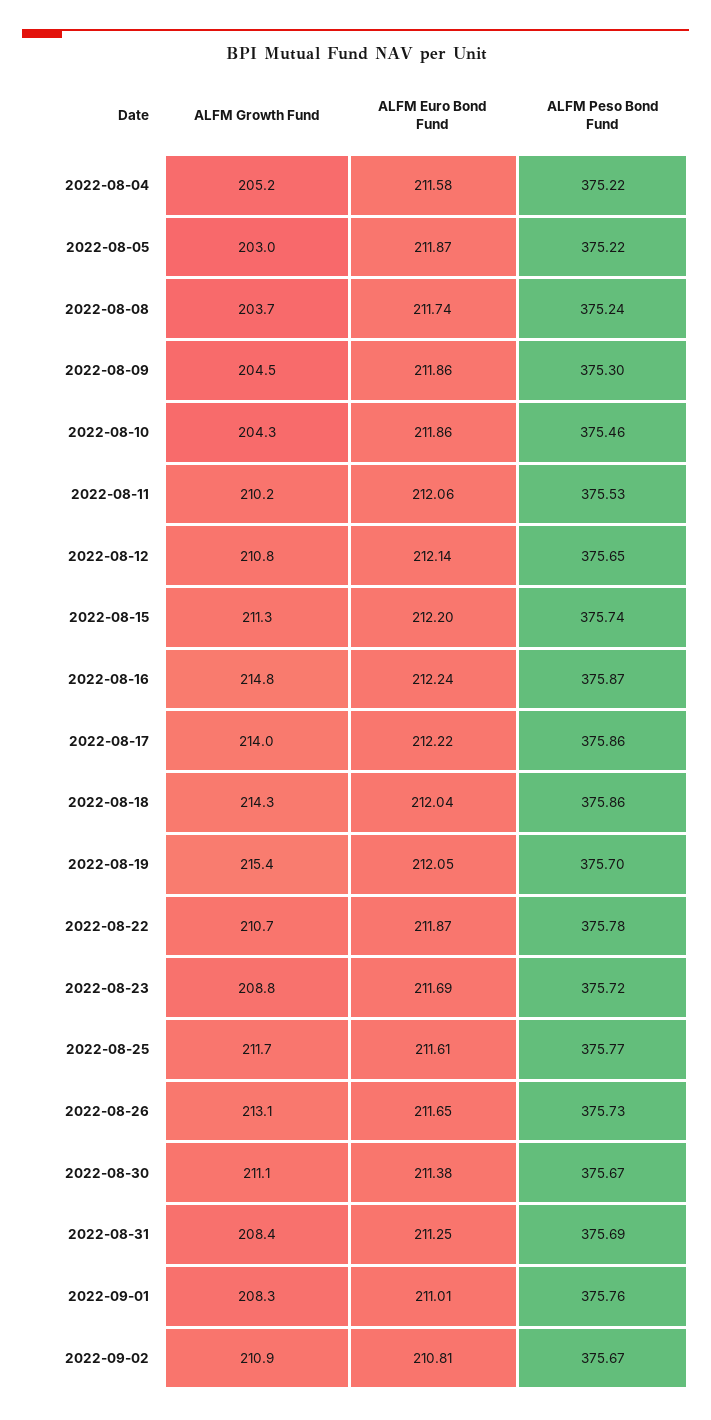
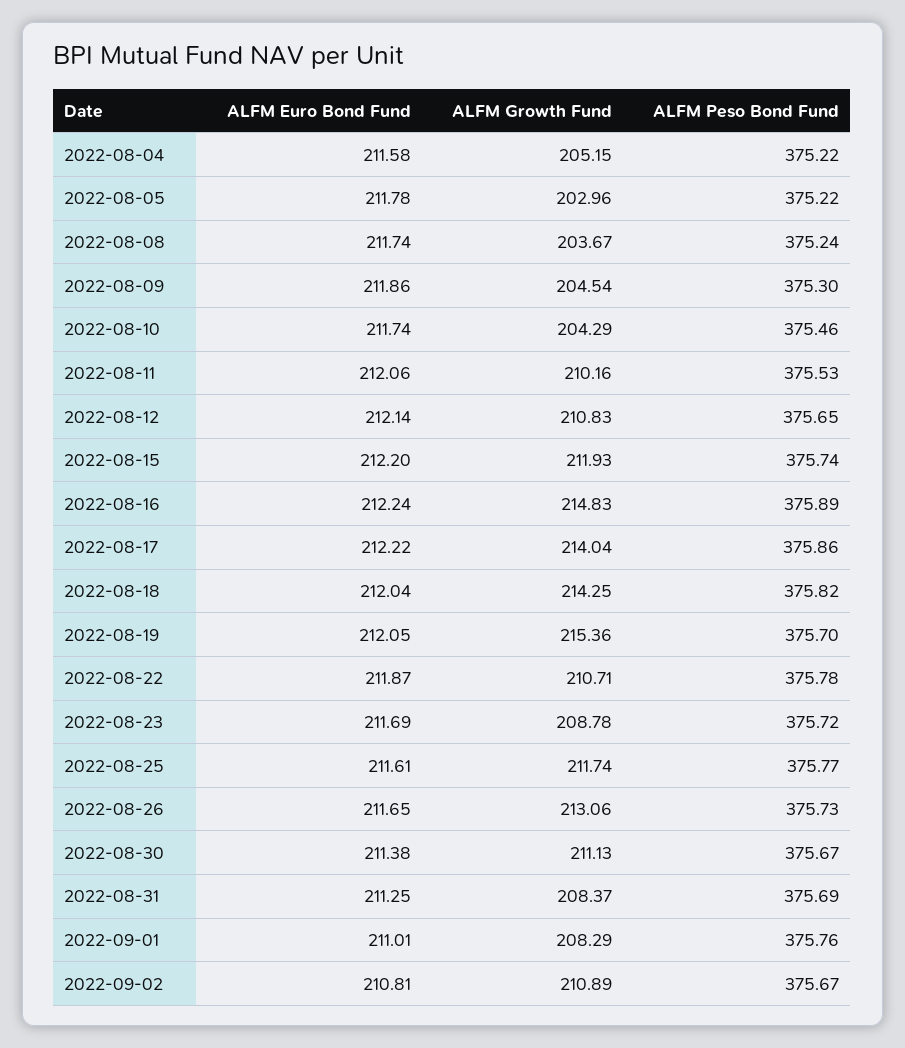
  {
    "ALFM Growth Fund": {
      "2022-08-04": 205.15,
      "2022-08-05": 202.96,
      "2022-08-08": 203.67,
      "2022-08-09": 204.54,
      "2022-08-10": 204.29,
      "2022-08-11": 210.16,
      "2022-08-12": 210.83,
-     "2022-08-15": 211.3,
+     "2022-08-15": 211.93,
      "2022-08-16": 214.83,
      "2022-08-17": 214.04,
      "2022-08-18": 214.25,
      "2022-08-19": 215.36,
      "2022-08-22": 210.71,
      "2022-08-23": 208.78,
      "2022-08-25": 211.74,
      "2022-08-26": 213.06,
      "2022-08-30": 211.13,
      "2022-08-31": 208.37,
      "2022-09-01": 208.29,
      "2022-09-02": 210.89
    },
    "ALFM Euro Bond Fund": {
      "2022-08-04": 211.58,
-     "2022-08-05": 211.87,
+     "2022-08-05": 211.78,
      "2022-08-08": 211.74,
      "2022-08-09": 211.86,
-     "2022-08-10": 211.86,
+     "2022-08-10": 211.74,
      "2022-08-11": 212.06,
      "2022-08-12": 212.14,
      "2022-08-15": 212.2,
      "2022-08-16": 212.24,
      "2022-08-17": 212.22,
      "2022-08-18": 212.04,
      "2022-08-19": 212.05,
      "2022-08-22": 211.87,
      "2022-08-23": 211.69,
      "2022-08-25": 211.61,
      "2022-08-26": 211.65,
      "2022-08-30": 211.38,
      "2022-08-31": 211.25,
      "2022-09-01": 211.01,
      "2022-09-02": 210.81
    },
    "ALFM Peso Bond Fund": {
      "2022-08-04": 375.22,
      "2022-08-05": 375.22,
      "2022-08-08": 375.24,
      "2022-08-09": 375.3,
      "2022-08-10": 375.46,
      "2022-08-11": 375.53,
      "2022-08-12": 375.65,
      "2022-08-15": 375.74,
-     "2022-08-16": 375.87,
+     "2022-08-16": 375.89,
      "2022-08-17": 375.86,
-     "2022-08-18": 375.86,
+     "2022-08-18": 375.82,
      "2022-08-19": 375.7,
      "2022-08-22": 375.78,
      "2022-08-23": 375.72,
      "2022-08-25": 375.77,
      "2022-08-26": 375.73,
      "2022-08-30": 375.67,
      "2022-08-31": 375.69,
      "2022-09-01": 375.76,
      "2022-09-02": 375.67
    }
  }

